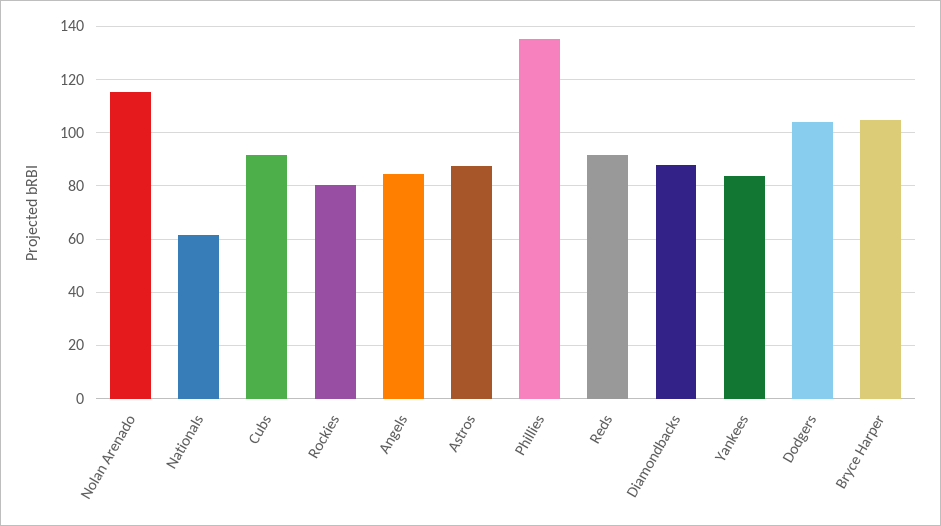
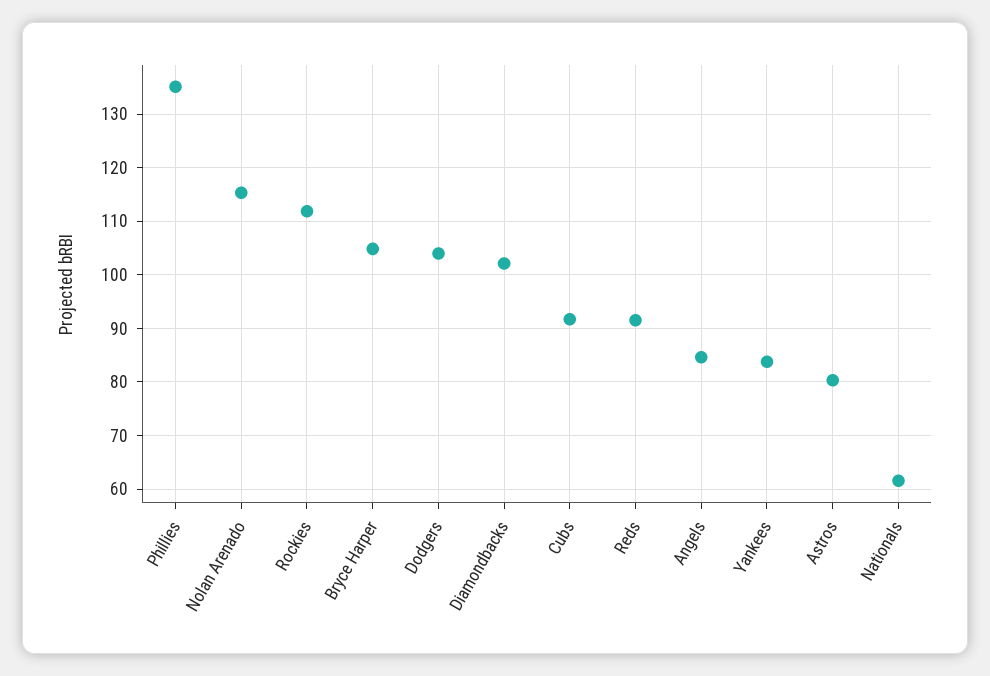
  {
    "Nolan Arenado": 116,
    "Nationals": 62,
    "Cubs": 92,
-   "Rockies": 80,
+   "Rockies": 112,
    "Angels": 84,
-   "Astros": 87.5,
+   "Astros": 80,
    "Phillies": 136,
    "Reds": 92,
-   "Diamondbacks": 87.5,
+   "Diamondbacks": 102,
    "Yankees": 84,
    "Dodgers": 104,
    "Bryce Harper": 104
  }

